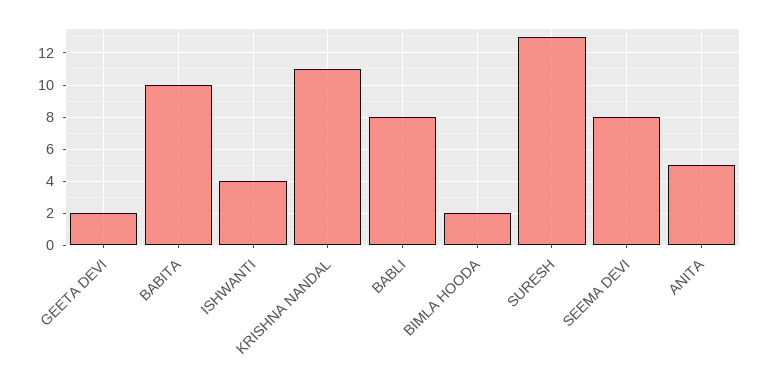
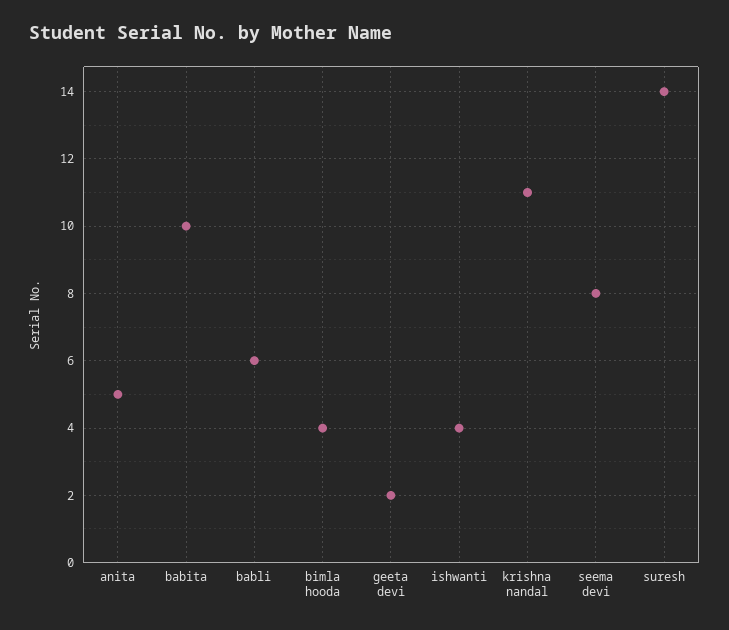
  {
    "GEETA DEVI": 2,
    "BABITA": 10,
    "ISHWANTI": 4,
    "KRISHNA NANDAL": 11,
-   "BABLI": 8,
+   "BABLI": 6,
-   "BIMLA HOODA": 2,
+   "BIMLA HOODA": 4,
-   "SURESH": 13,
+   "SURESH": 14,
    "SEEMA DEVI": 8,
    "ANITA": 5
  }

